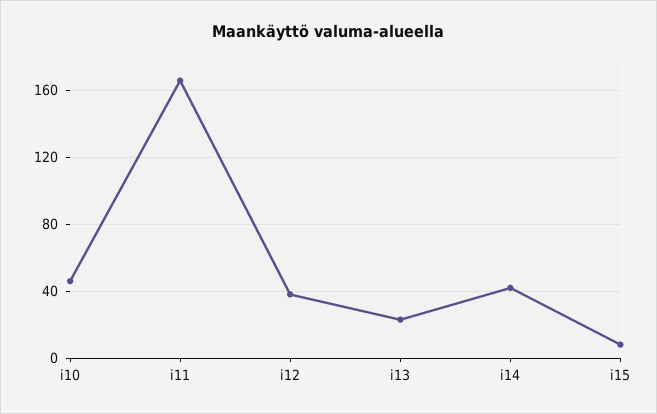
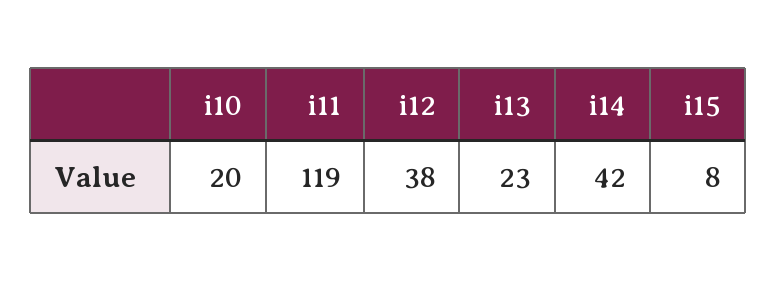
  {
-   "i10": 45,
+   "i10": 20,
-   "i11": 165,
+   "i11": 119,
    "i12": 38,
    "i13": 23,
    "i14": 42,
    "i15": 8
  }

